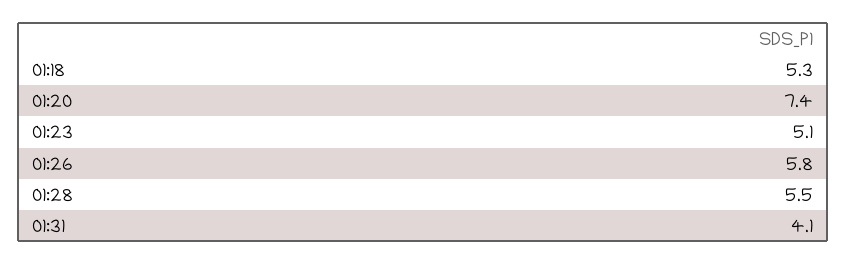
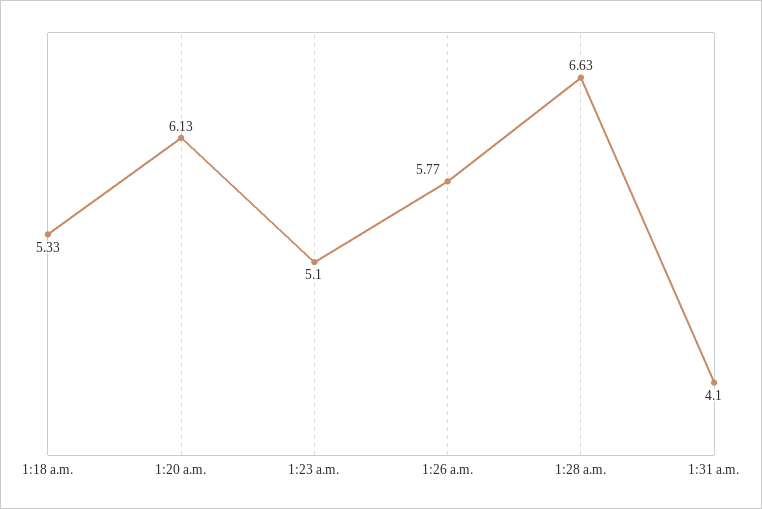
  {
    "01:18": 5.33,
-   "01:20": 7.4,
+   "01:20": 6.13,
    "01:23": 5.1,
    "01:26": 5.77,
-   "01:28": 5.5,
+   "01:28": 6.63,
    "01:31": 4.1
  }

